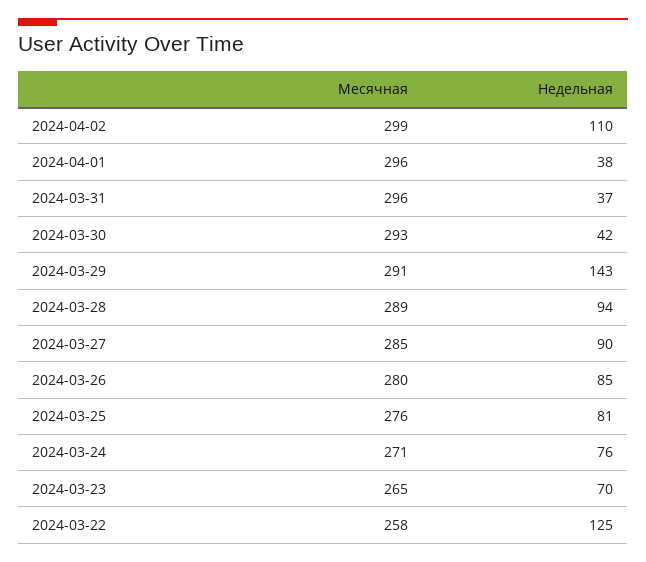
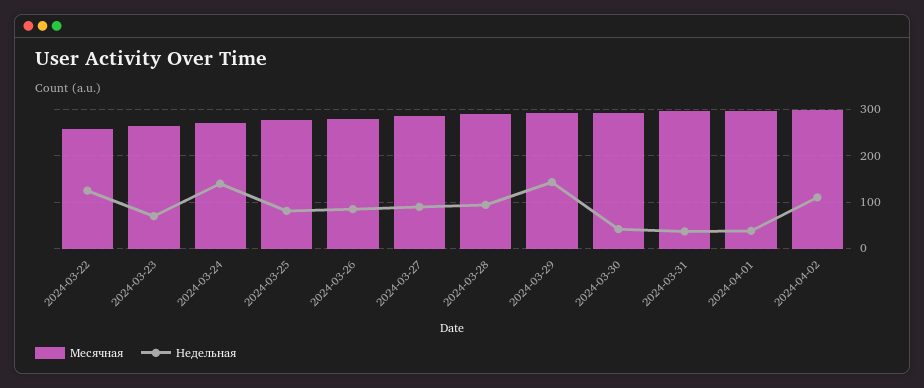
  {
    "Месячная": {
      "2024-04-02": 299,
      "2024-04-01": 296,
      "2024-03-31": 296,
      "2024-03-30": 293,
      "2024-03-29": 291,
      "2024-03-28": 289,
      "2024-03-27": 285,
      "2024-03-26": 280,
      "2024-03-25": 276,
      "2024-03-24": 271,
      "2024-03-23": 265,
      "2024-03-22": 258
    },
    "Недельная": {
      "2024-04-02": 110,
      "2024-04-01": 38,
      "2024-03-31": 37,
      "2024-03-30": 42,
      "2024-03-29": 143,
      "2024-03-28": 94,
      "2024-03-27": 90,
      "2024-03-26": 85,
      "2024-03-25": 81,
-     "2024-03-24": 76,
+     "2024-03-24": 140,
      "2024-03-23": 70,
      "2024-03-22": 125
    }
  }

